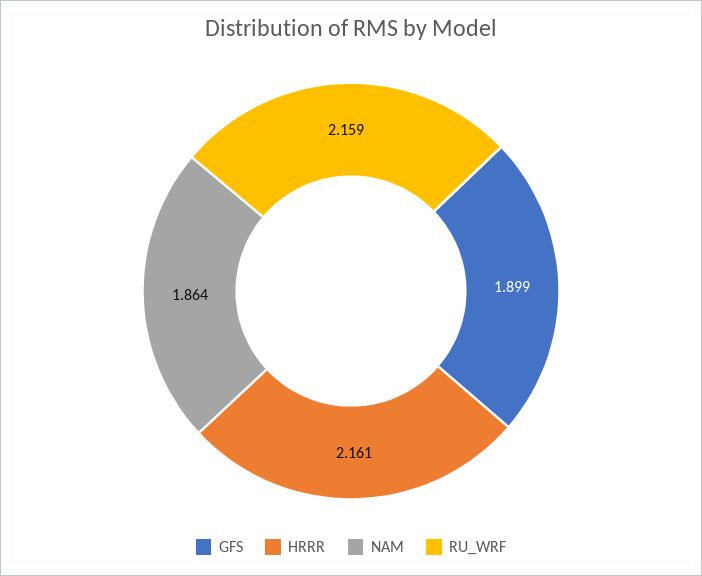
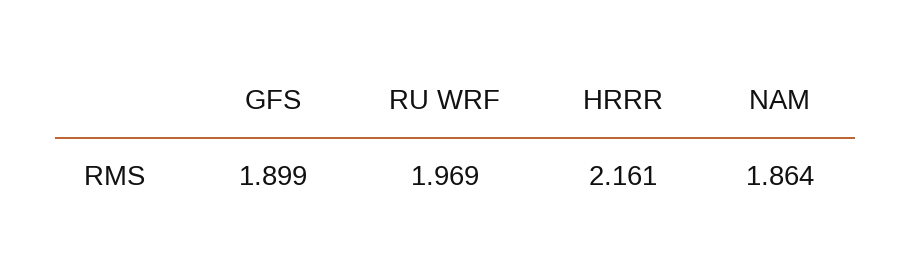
  {
    "GFS": 1.899,
    "HRRR": 2.161,
    "NAM": 1.864,
-   "RU_WRF": 2.159
+   "RU_WRF": 1.969
  }

